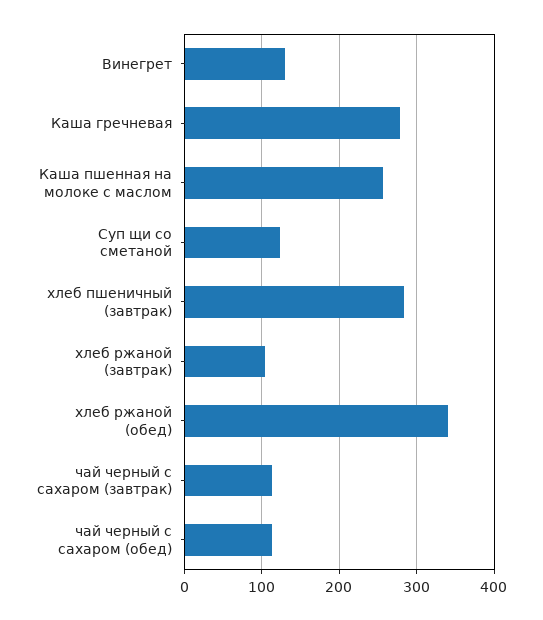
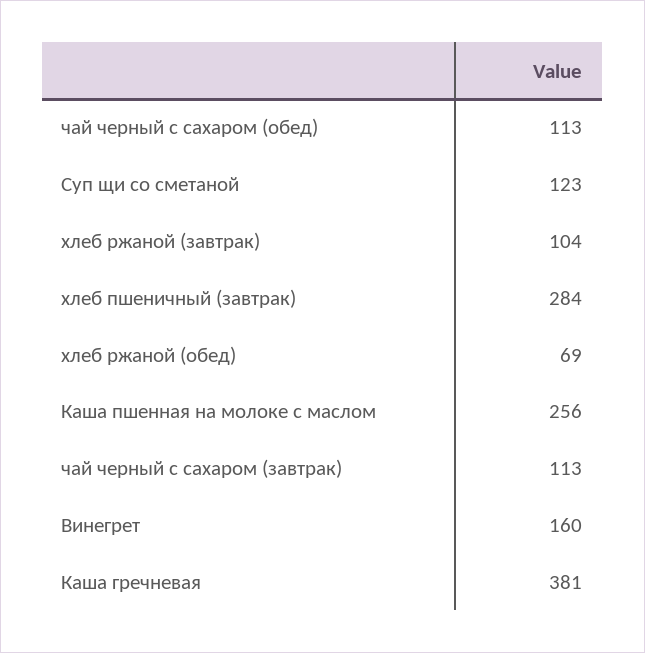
  {
-   "Винегрет": 130,
+   "Винегрет": 160,
-   "Каша гречневая": 280,
+   "Каша гречневая": 381,
    "Каша пшенная на молоке с маслом": 256,
    "Суп щи со сметаной": 123,
    "хлеб пшеничный (завтрак)": 284,
    "хлеб ржаной (завтрак)": 104,
-   "хлеб ржаной (обед)": 340,
+   "хлеб ржаной (обед)": 69,
    "чай черный с сахаром (завтрак)": 113,
    "чай черный с сахаром (обед)": 113
  }

